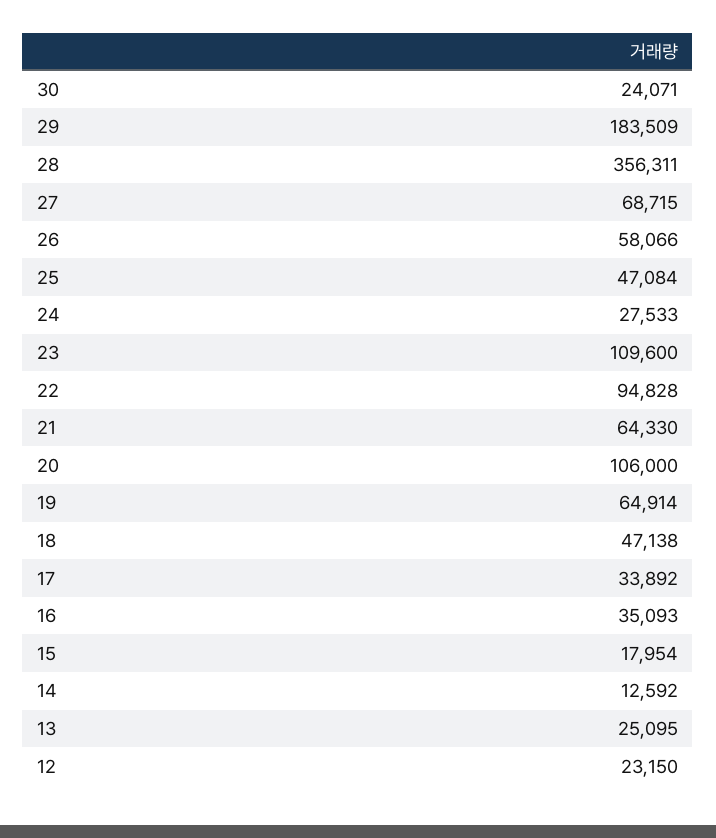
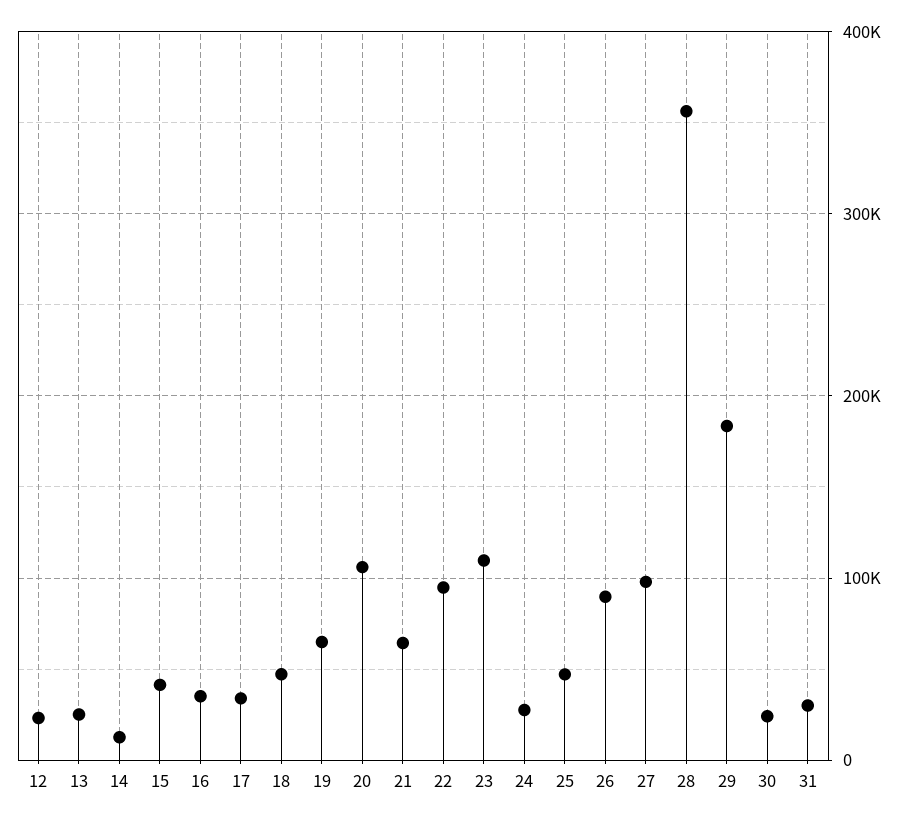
  {
    "30": 24071,
    "29": 183509,
    "28": 356311,
-   "27": 68715,
+   "27": 100000,
-   "26": 58066,
+   "26": 90000,
    "25": 47084,
    "24": 27533,
    "23": 109600,
    "22": 94828,
    "21": 64330,
    "20": 106000,
    "19": 64914,
    "18": 47138,
    "17": 33892,
    "16": 35093,
-   "15": 17954,
+   "15": 40000,
    "14": 12592,
    "13": 25095,
-   "12": 23150
+   "12": 23150,
+   "31": 30000
  }

